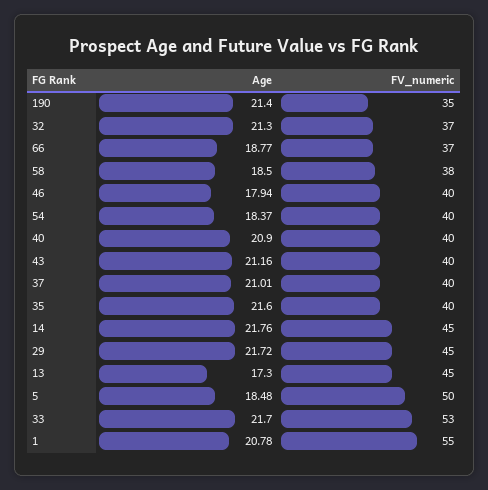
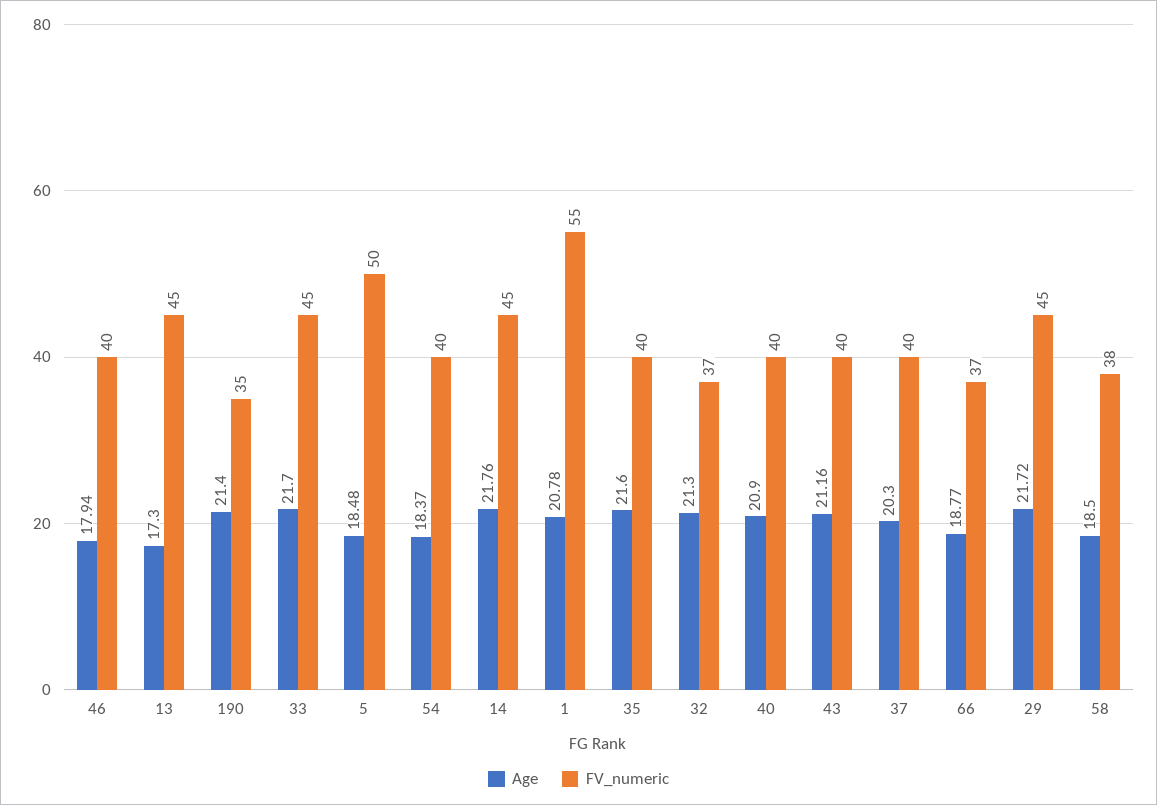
  {
    "Age": {
      "190": 21.4,
      "32": 21.3,
      "66": 18.77,
      "58": 18.5,
      "46": 17.94,
      "54": 18.37,
      "40": 20.9,
      "43": 21.16,
-     "37": 21.01,
+     "37": 20.3,
      "35": 21.6,
      "14": 21.76,
      "29": 21.72,
      "13": 17.3,
      "5": 18.48,
      "33": 21.7,
      "1": 20.78
    },
    "FV_numeric": {
      "190": 35,
      "32": 37,
      "66": 37,
      "58": 38,
      "46": 40,
      "54": 40,
      "40": 40,
      "43": 40,
      "37": 40,
      "35": 40,
      "14": 45,
      "29": 45,
      "13": 45,
      "5": 50,
-     "33": 53,
+     "33": 45,
      "1": 55
    }
  }

